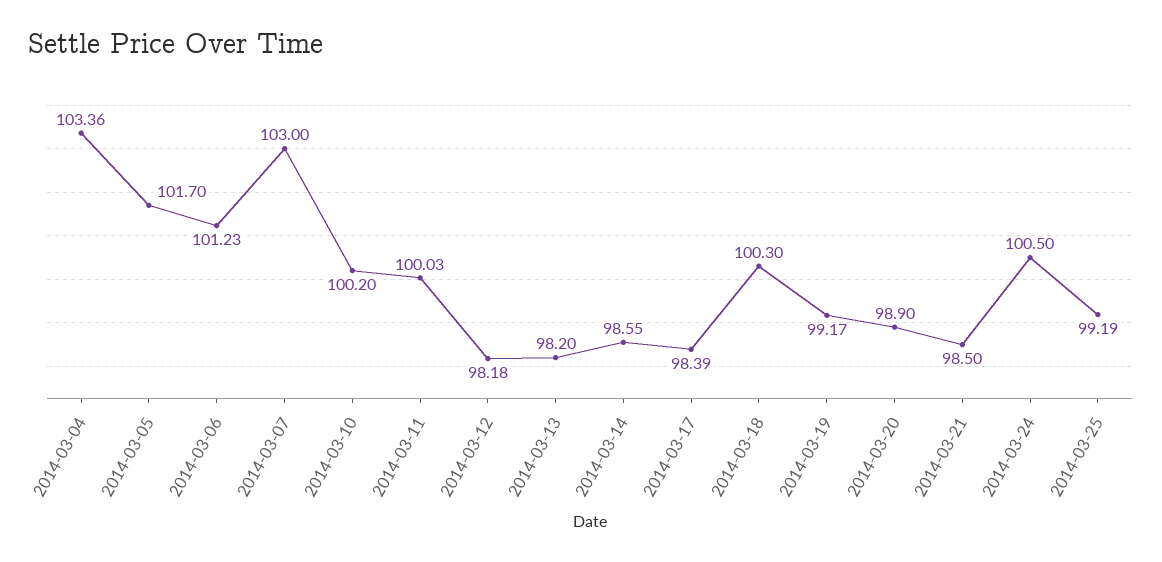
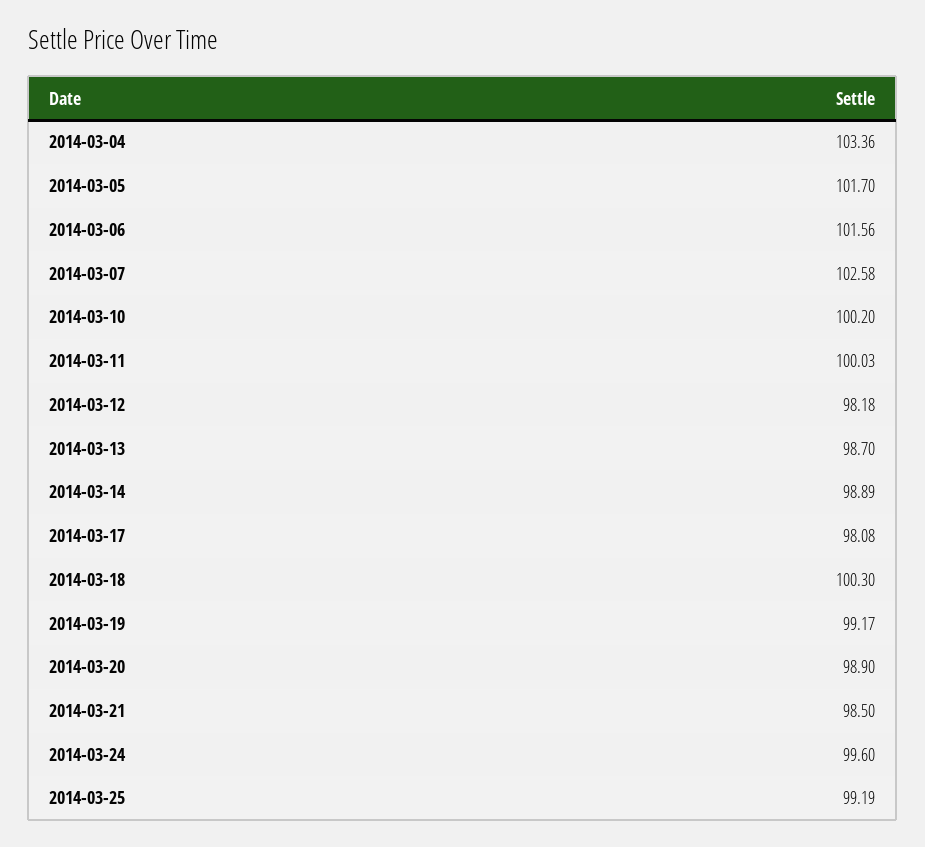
  {
    "2014-03-04": 103.36,
    "2014-03-05": 101.7,
-   "2014-03-06": 101.23,
+   "2014-03-06": 101.56,
-   "2014-03-07": 103,
+   "2014-03-07": 102.58,
    "2014-03-10": 100.2,
    "2014-03-11": 100.03,
    "2014-03-12": 98.18,
-   "2014-03-13": 98.2,
+   "2014-03-13": 98.7,
-   "2014-03-14": 98.55,
+   "2014-03-14": 98.89,
-   "2014-03-17": 98.39,
+   "2014-03-17": 98.08,
    "2014-03-18": 100.3,
    "2014-03-19": 99.17,
    "2014-03-20": 98.9,
    "2014-03-21": 98.5,
-   "2014-03-24": 100.5,
+   "2014-03-24": 99.6,
    "2014-03-25": 99.19
  }

